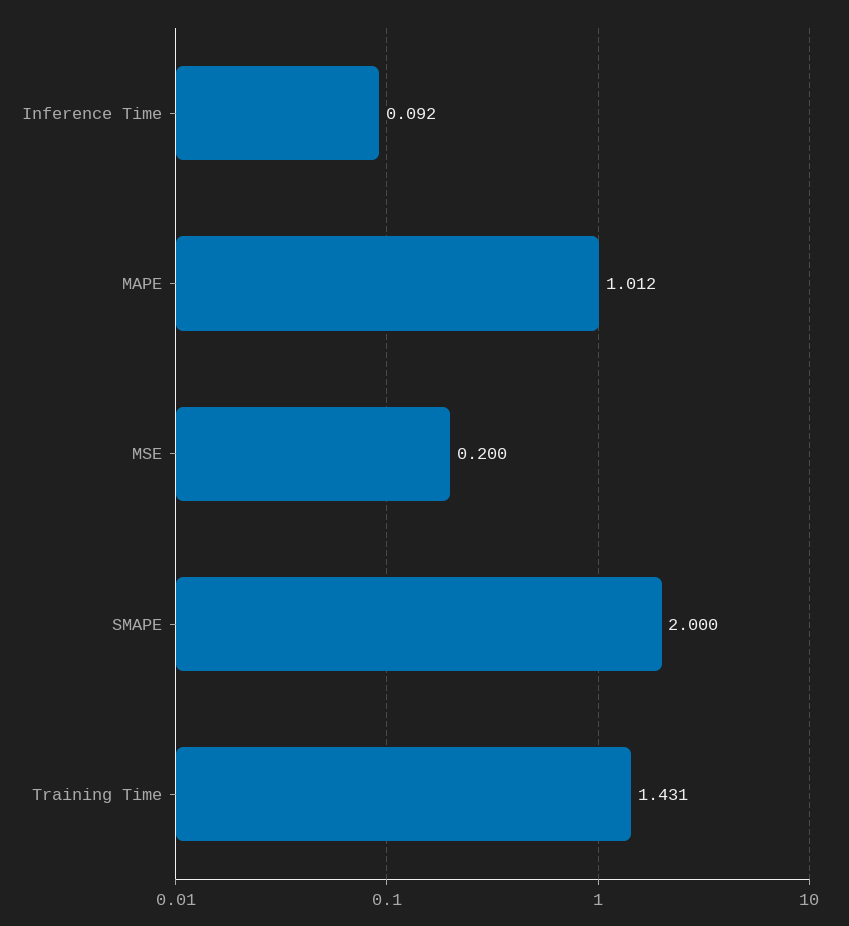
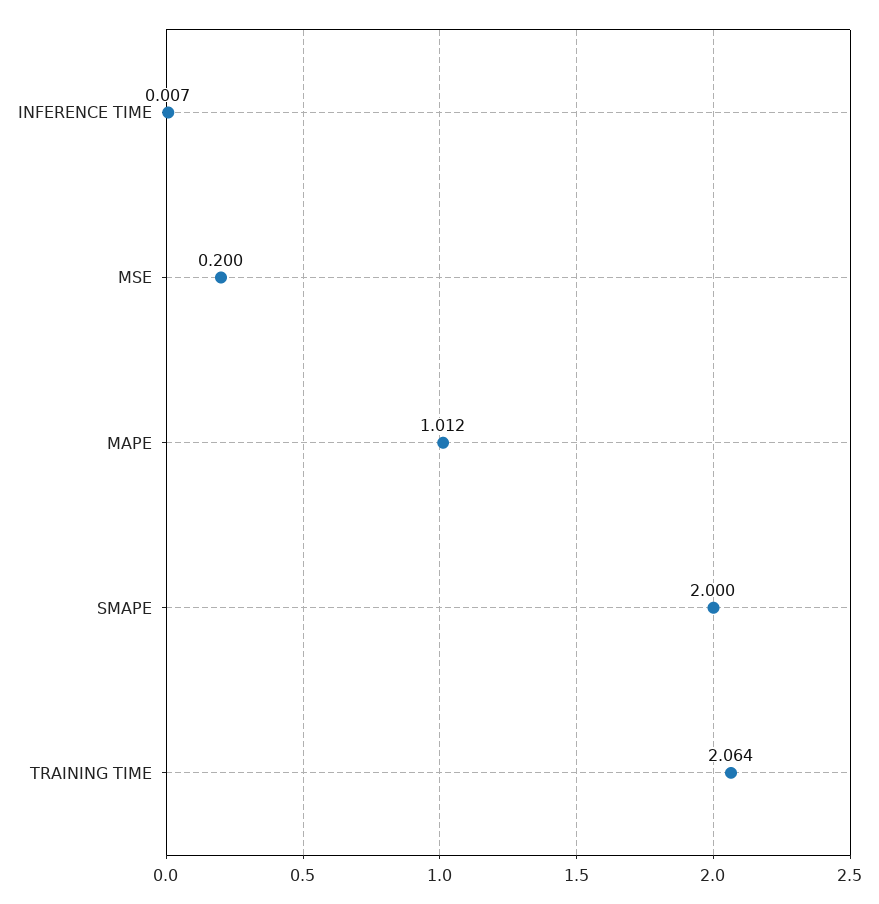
  {
-   "Inference Time": 0.092,
+   "Inference Time": 0.007,
    "MAPE": 1.012,
    "MSE": 0.2,
    "SMAPE": 2,
-   "Training Time": 1.431
+   "Training Time": 2.064
  }

